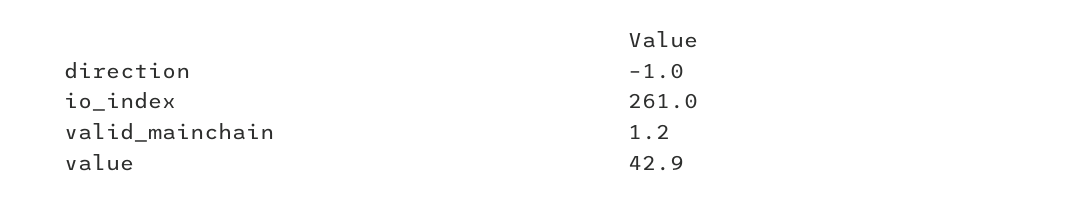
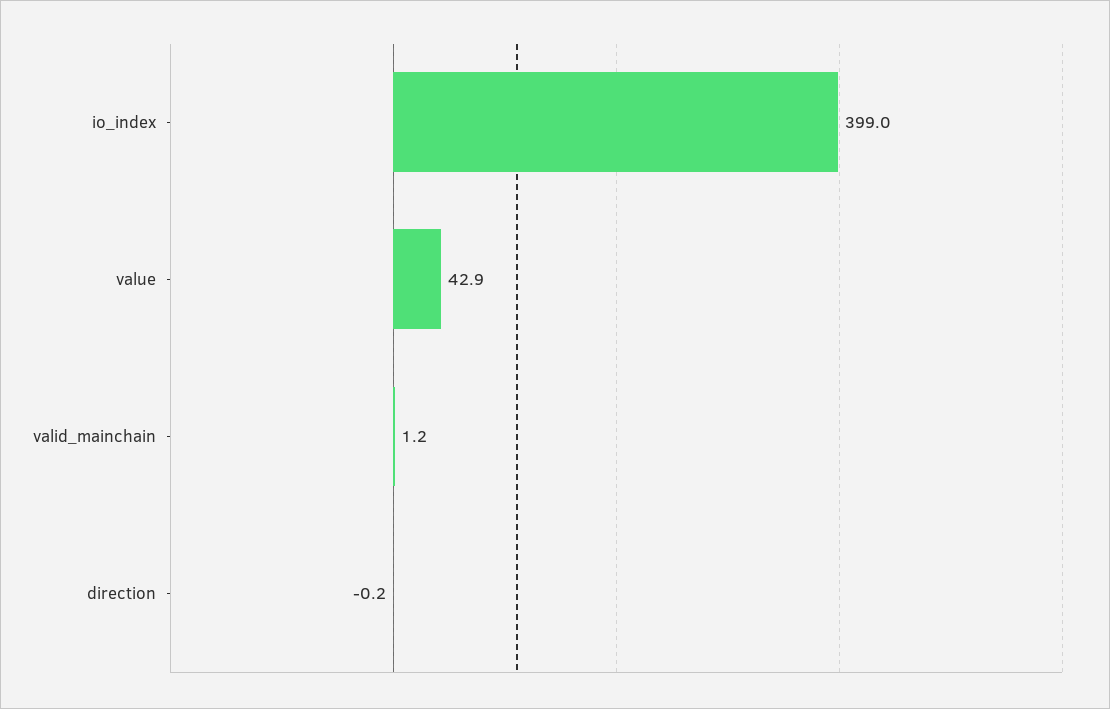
  {
-   "direction": -1,
+   "direction": -0.2,
-   "io_index": 261,
+   "io_index": 399,
    "valid_mainchain": 1.2,
    "value": 42.9
  }

